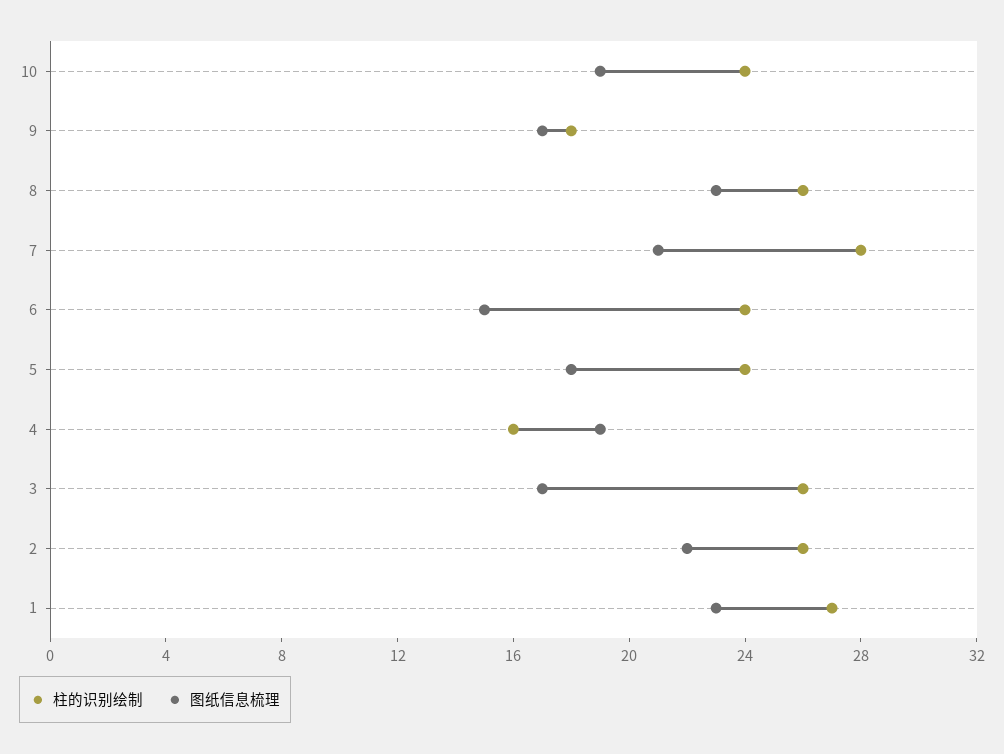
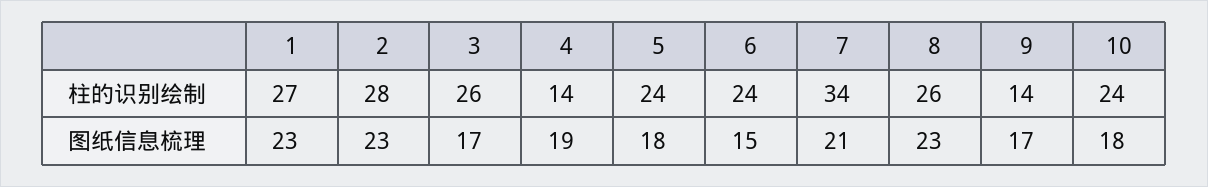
  {
    "柱的识别绘制": {
      "10": 24,
-     "9": 18,
+     "9": 14,
      "8": 26,
-     "7": 28,
+     "7": 34,
      "6": 24,
      "5": 24,
-     "4": 16,
+     "4": 14,
      "3": 26,
-     "2": 26,
+     "2": 28,
      "1": 27
    },
    "图纸信息梳理": {
-     "10": 19,
+     "10": 18,
      "9": 17,
      "8": 23,
      "7": 21,
      "6": 15,
      "5": 18,
      "4": 19,
      "3": 17,
-     "2": 22,
+     "2": 23,
      "1": 23
    }
  }

